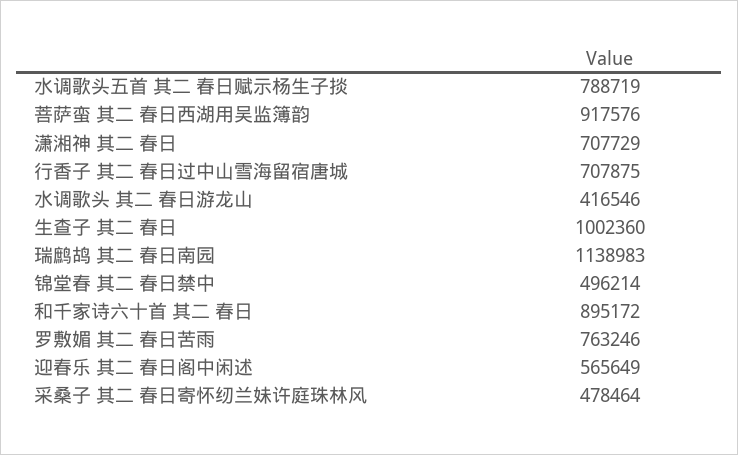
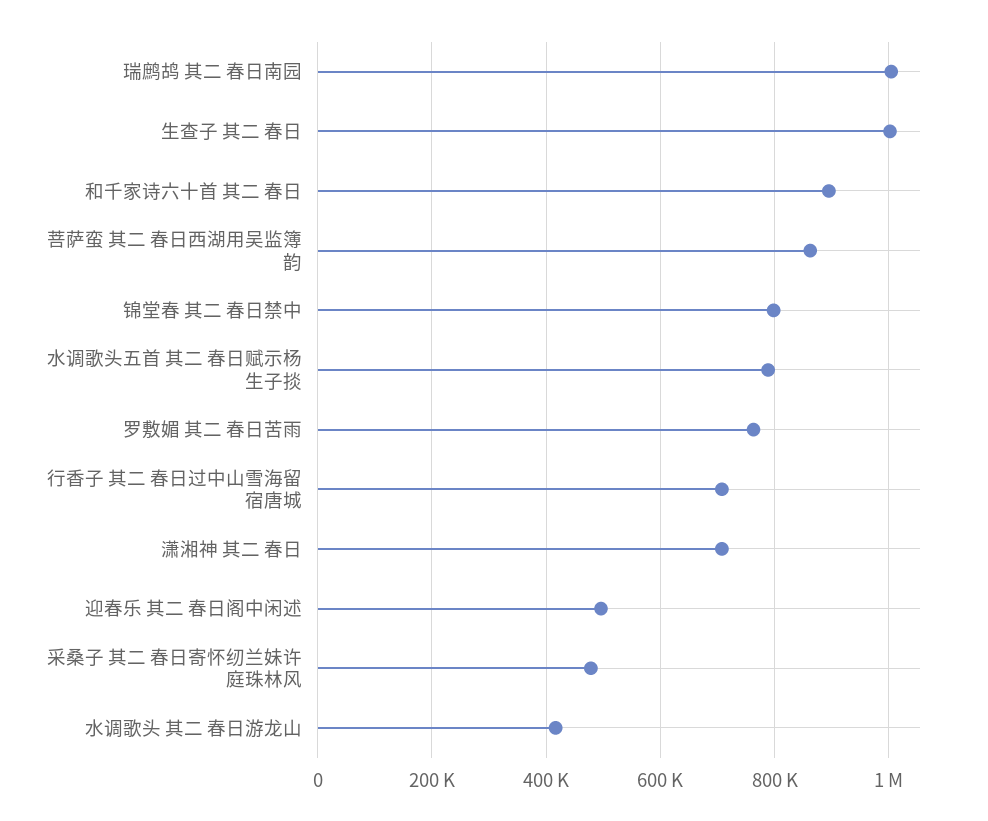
  {
    "水调歌头五首 其二 春日赋示杨生子掞": 788719,
-   "菩萨蛮 其二 春日西湖用吴监簿韵": 917576,
+   "菩萨蛮 其二 春日西湖用吴监簿韵": 860000,
    "潇湘神 其二 春日": 707729,
    "行香子 其二 春日过中山雪海留宿唐城": 707875,
    "水调歌头 其二 春日游龙山": 416546,
    "生查子 其二 春日": 1002360,
-   "瑞鹧鸪 其二 春日南园": 1138983,
+   "瑞鹧鸪 其二 春日南园": 1000000,
-   "锦堂春 其二 春日禁中": 496214,
+   "锦堂春 其二 春日禁中": 800000,
    "和千家诗六十首 其二 春日": 895172,
    "罗敷媚 其二 春日苦雨": 763246,
-   "迎春乐 其二 春日阁中闲述": 565649,
+   "迎春乐 其二 春日阁中闲述": 500000,
    "采桑子 其二 春日寄怀纫兰妹许庭珠林风": 478464
  }

